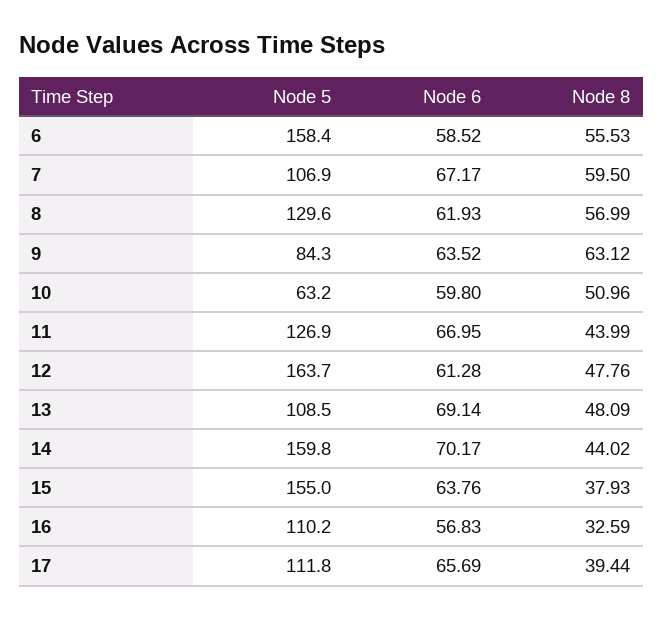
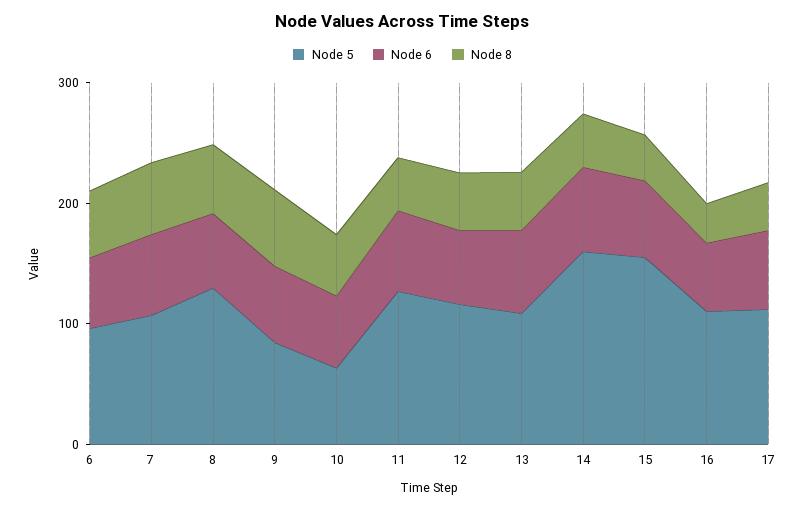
  {
    "Node 5": {
-     "6": 158.4,
+     "6": 100,
      "7": 106.9,
      "8": 129.6,
      "9": 84.3,
      "10": 63.2,
      "11": 126.9,
-     "12": 163.7,
+     "12": 120,
      "13": 108.5,
      "14": 159.8,
      "15": 155,
      "16": 110.2,
      "17": 111.8
    },
    "Node 6": {
      "6": 58.52,
      "7": 67.17,
      "8": 61.93,
      "9": 63.52,
      "10": 59.8,
      "11": 66.95,
      "12": 61.28,
      "13": 69.14,
      "14": 70.17,
      "15": 63.76,
      "16": 56.83,
      "17": 65.69
    },
    "Node 8": {
      "6": 55.53,
      "7": 59.5,
      "8": 56.99,
      "9": 63.12,
      "10": 50.96,
      "11": 43.99,
      "12": 47.76,
      "13": 48.09,
      "14": 44.02,
      "15": 37.93,
      "16": 32.59,
      "17": 39.44
    }
  }

